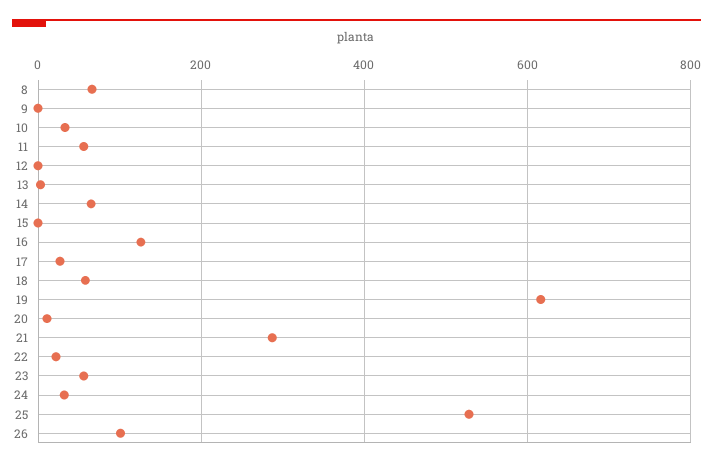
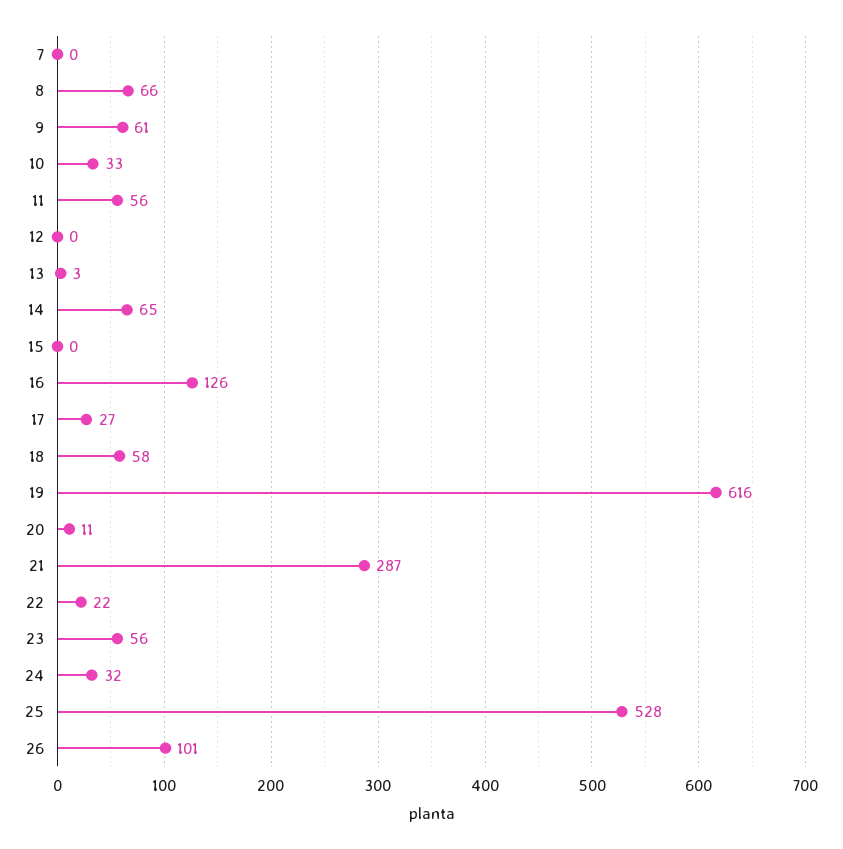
  {
    "8": 66,
-   "9": 0,
+   "9": 61,
    "10": 33,
    "11": 56,
    "12": 0,
    "13": 3,
    "14": 65,
    "15": 0,
    "16": 126,
    "17": 27,
    "18": 58,
    "19": 616,
    "20": 11,
    "21": 287,
    "22": 22,
    "23": 56,
    "24": 32,
    "25": 528,
-   "26": 101
+   "26": 101,
+   "7": 0
  }

